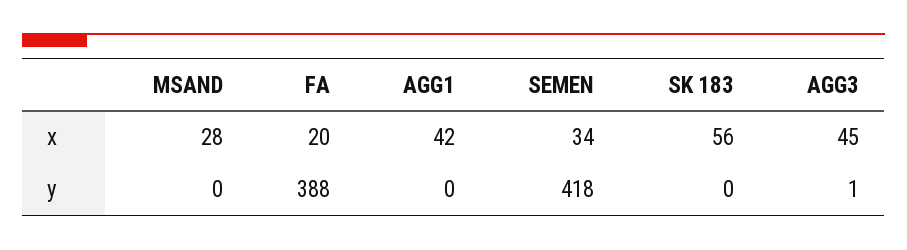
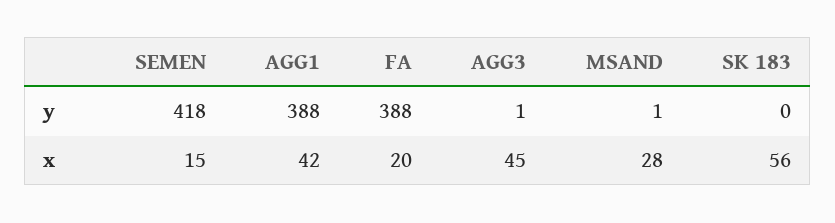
  {
    "MSAND": {
      "x": 28,
-     "y": 0
+     "y": 1
    },
    "FA": {
      "x": 20,
      "y": 388
    },
    "AGG1": {
      "x": 42,
-     "y": 0
+     "y": 388
    },
    "SEMEN": {
-     "x": 34,
+     "x": 15,
      "y": 418
    },
    "SK 183": {
      "x": 56,
      "y": 0
    },
    "AGG3": {
      "x": 45,
      "y": 1
    }
  }

